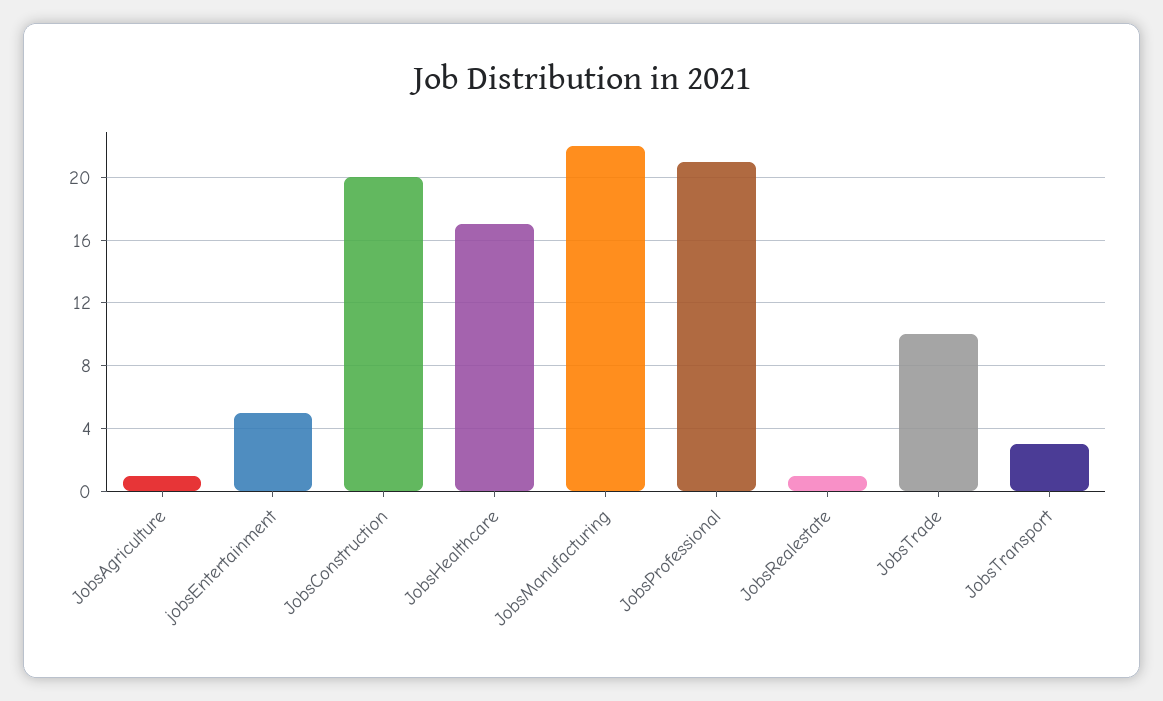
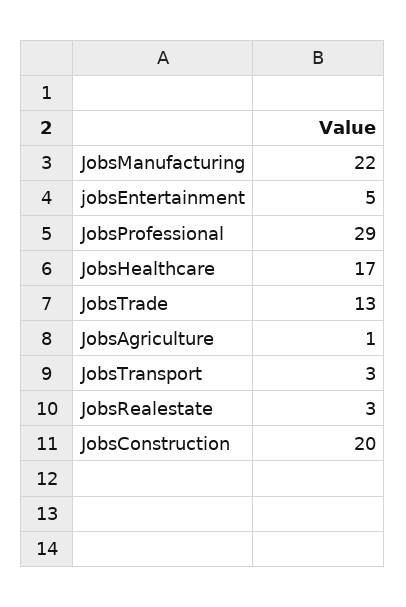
  {
    "JobsAgriculture": 1,
    "jobsEntertainment": 5,
    "JobsConstruction": 20,
    "JobsHealthcare": 17,
    "JobsManufacturing": 22,
-   "JobsProfessional": 21,
+   "JobsProfessional": 29,
-   "JobsRealestate": 1,
+   "JobsRealestate": 3,
-   "JobsTrade": 10,
+   "JobsTrade": 13,
    "JobsTransport": 3
  }

